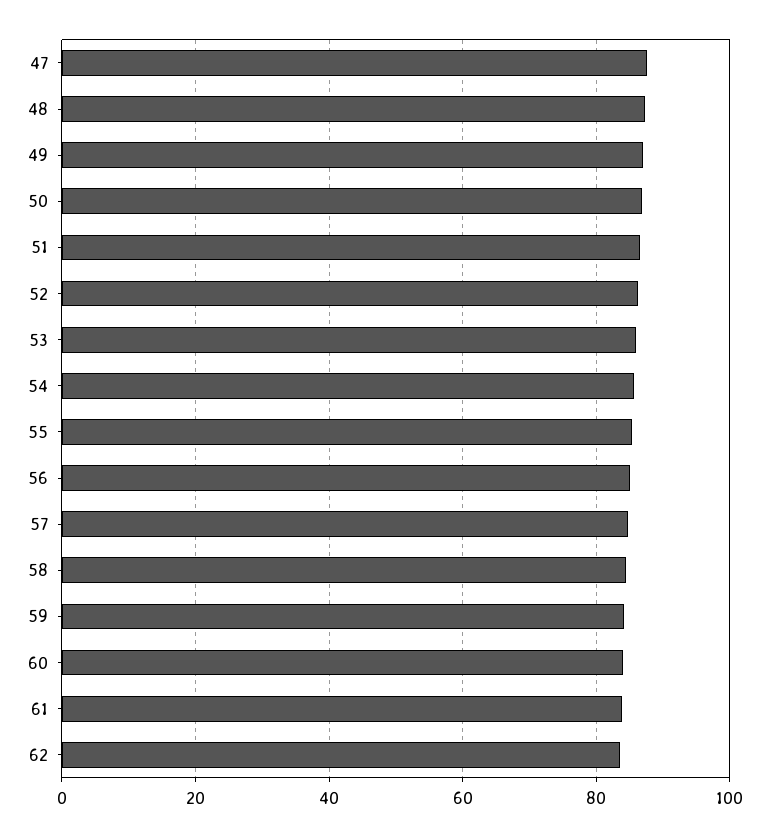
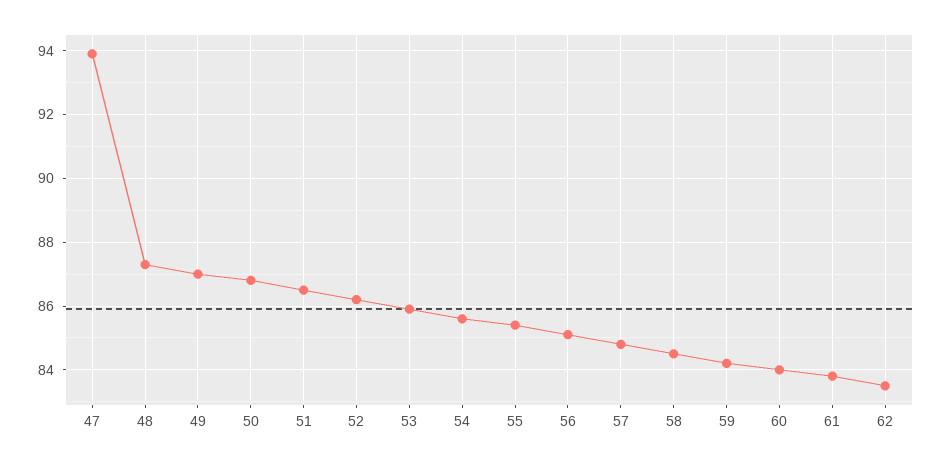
  {
-   "47": 88,
+   "47": 94,
    "48": 87.5,
    "49": 87,
    "50": 87,
    "51": 86.5,
    "52": 86,
    "53": 86,
    "54": 85.5,
    "55": 85.5,
    "56": 85,
    "57": 85,
    "58": 84.5,
    "59": 84,
    "60": 84,
    "61": 84,
    "62": 83.5
  }

